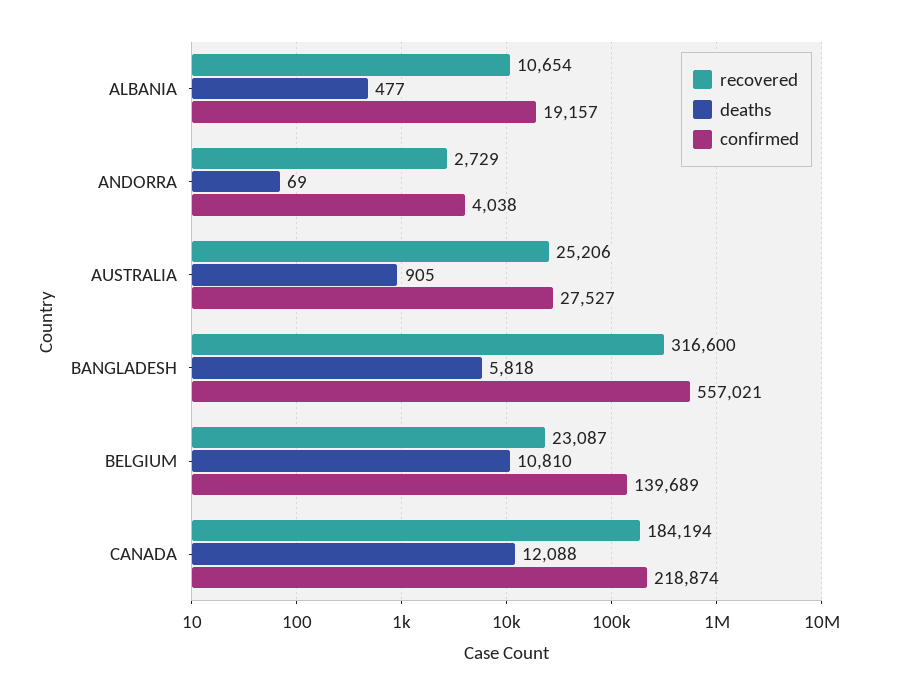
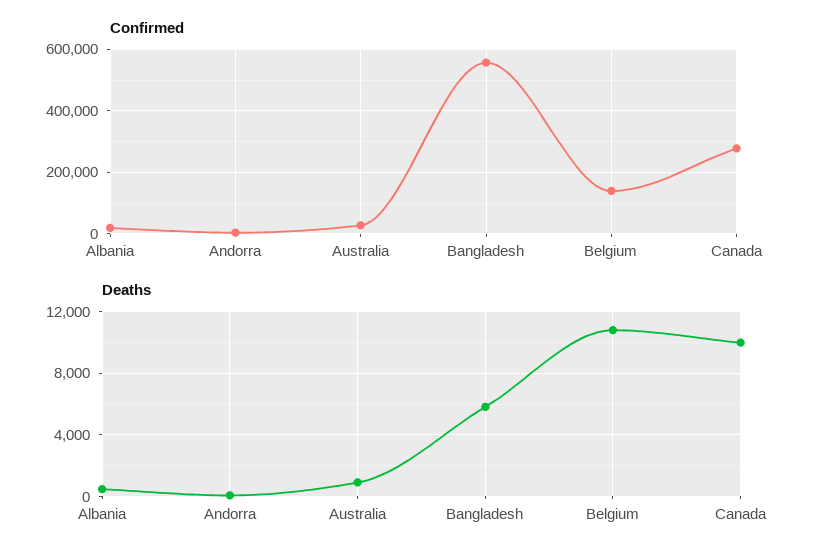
  {
-   "recovered": {
-     "ALBANIA": 10654,
-     "ANDORRA": 2729,
-     "AUSTRALIA": 25206,
-     "BANGLADESH": 316600,
-     "BELGIUM": 23087,
-     "CANADA": 184194
-   },
    "deaths": {
      "ALBANIA": 477,
      "ANDORRA": 69,
      "AUSTRALIA": 905,
      "BANGLADESH": 5818,
      "BELGIUM": 10810,
-     "CANADA": 12088
+     "CANADA": 10000
    },
    "confirmed": {
      "ALBANIA": 19157,
      "ANDORRA": 4038,
      "AUSTRALIA": 27527,
      "BANGLADESH": 557021,
      "BELGIUM": 139689,
-     "CANADA": 218874
+     "CANADA": 280000
    }
  }

